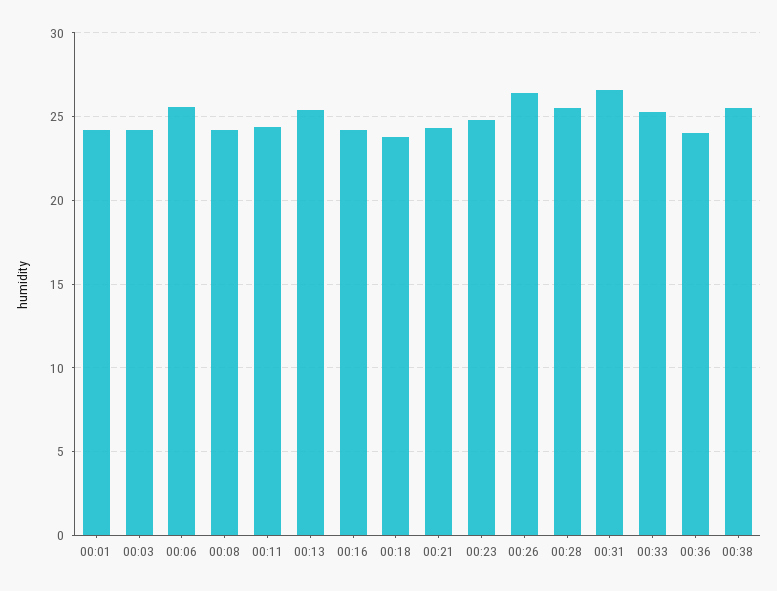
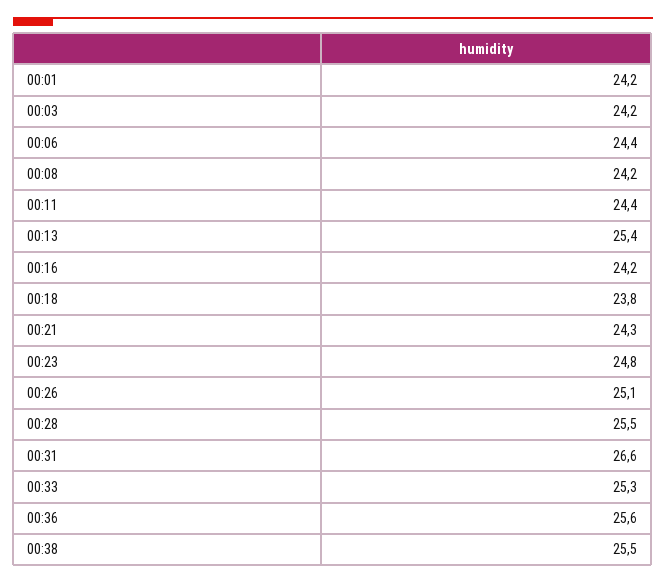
  {
    "00:01": 24.2,
    "00:03": 24.2,
-   "00:06": 25.5,
+   "00:06": 24.4,
    "00:08": 24.2,
    "00:11": 24.4,
    "00:13": 25.4,
    "00:16": 24.2,
    "00:18": 23.8,
    "00:21": 24.3,
    "00:23": 24.8,
-   "00:26": 26.5,
+   "00:26": 25.1,
    "00:28": 25.5,
    "00:31": 26.6,
    "00:33": 25.3,
-   "00:36": 24,
+   "00:36": 25.6,
    "00:38": 25.5
  }

